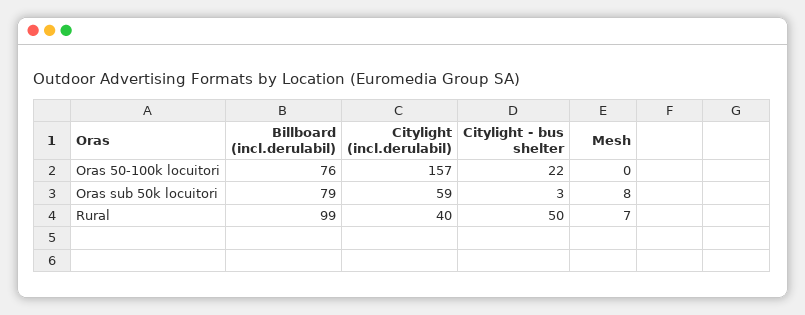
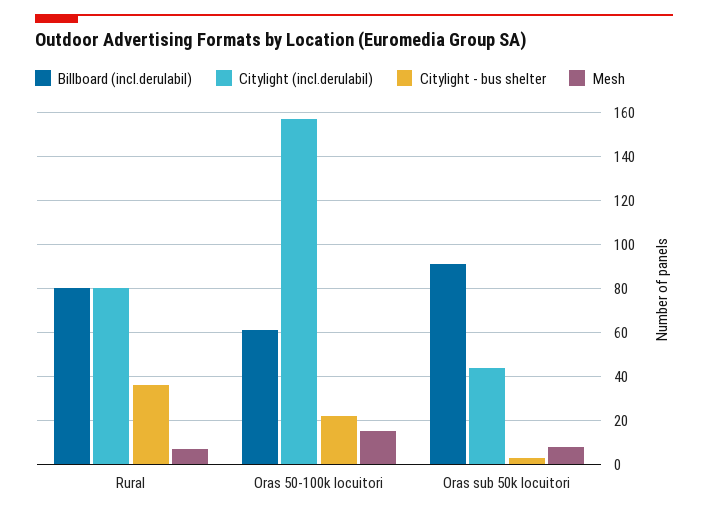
  {
    "Billboard (incl.derulabil)": {
-     "Oras 50-100k locuitori": 76,
+     "Oras 50-100k locuitori": 60,
-     "Oras sub 50k locuitori": 79,
+     "Oras sub 50k locuitori": 90,
-     "Rural": 99
+     "Rural": 80
    },
    "Citylight (incl.derulabil)": {
      "Oras 50-100k locuitori": 157,
-     "Oras sub 50k locuitori": 59,
+     "Oras sub 50k locuitori": 45,
-     "Rural": 40
+     "Rural": 80
    },
    "Citylight - bus shelter": {
      "Oras 50-100k locuitori": 22,
      "Oras sub 50k locuitori": 3,
-     "Rural": 50
+     "Rural": 35
    },
    "Mesh": {
-     "Oras 50-100k locuitori": 0,
+     "Oras 50-100k locuitori": 15,
      "Oras sub 50k locuitori": 8,
      "Rural": 7
    }
  }

